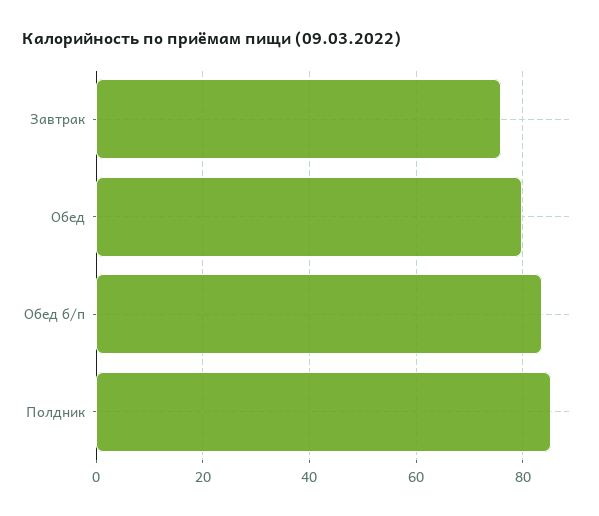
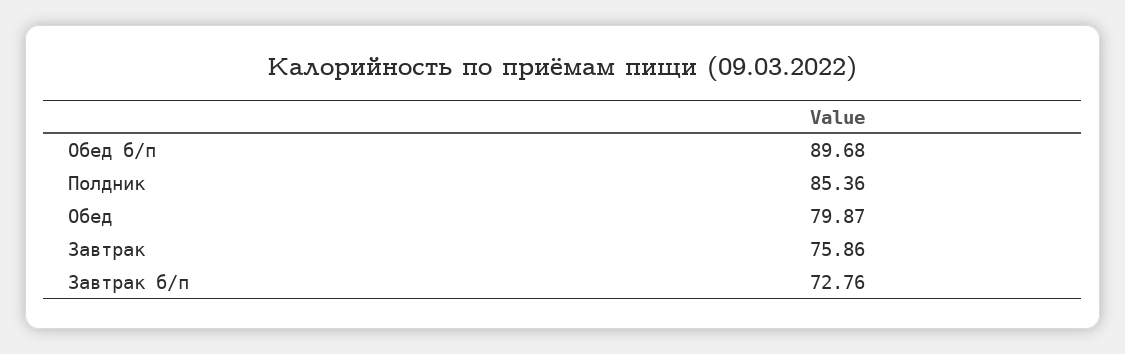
  {
    "Завтрак": 75.86,
    "Обед": 79.87,
-   "Обед б/п": 84,
+   "Обед б/п": 89.68,
-   "Полдник": 85.36
+   "Полдник": 85.36,
+   "Завтрак б/п": 72.76
  }

